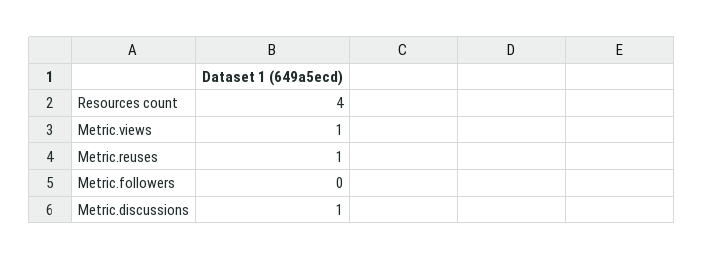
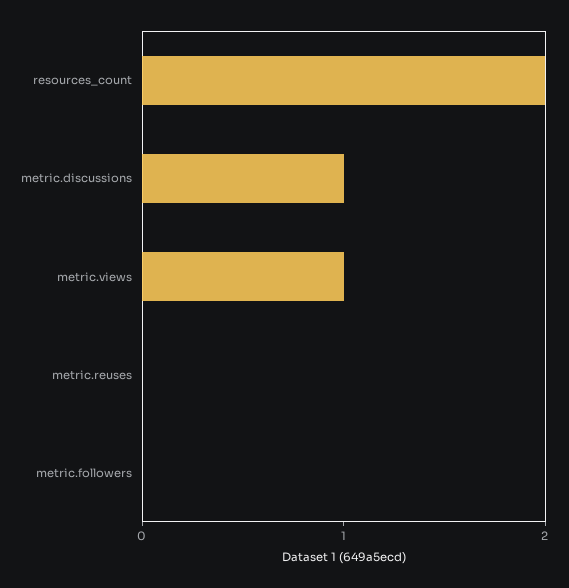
  {
-   "Resources count": 4,
+   "Resources count": 2,
    "Metric.views": 1,
-   "Metric.reuses": 1,
+   "Metric.reuses": 0,
    "Metric.followers": 0,
    "Metric.discussions": 1
  }

